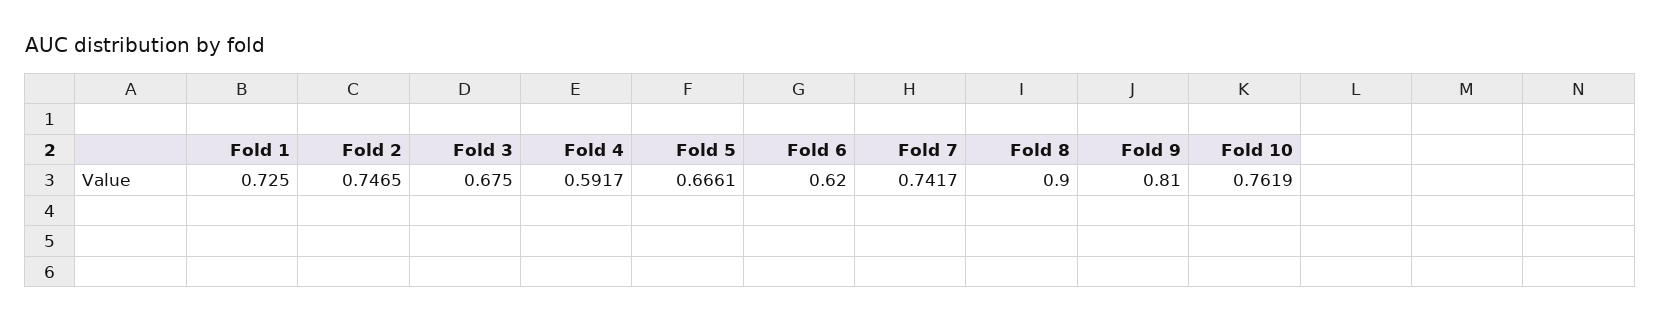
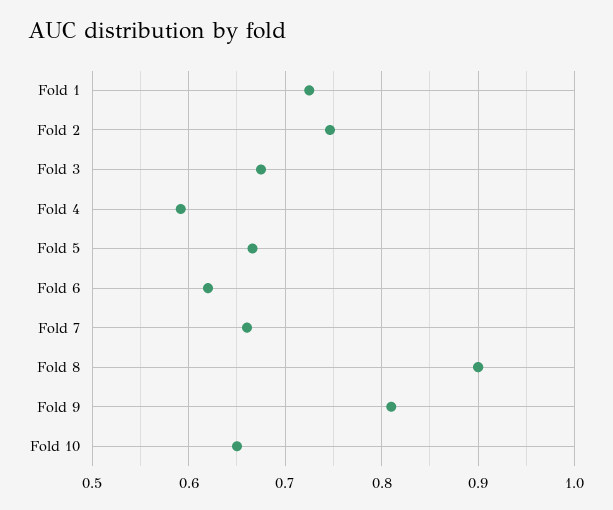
  {
    "Fold 1": 0.725,
    "Fold 2": 0.7465,
    "Fold 3": 0.675,
    "Fold 4": 0.5917,
    "Fold 5": 0.6661,
    "Fold 6": 0.62,
-   "Fold 7": 0.7417,
+   "Fold 7": 0.66,
    "Fold 8": 0.9,
    "Fold 9": 0.81,
-   "Fold 10": 0.7619
+   "Fold 10": 0.65
  }

